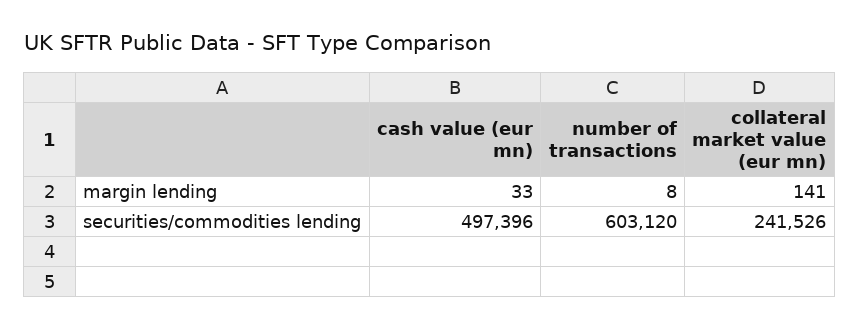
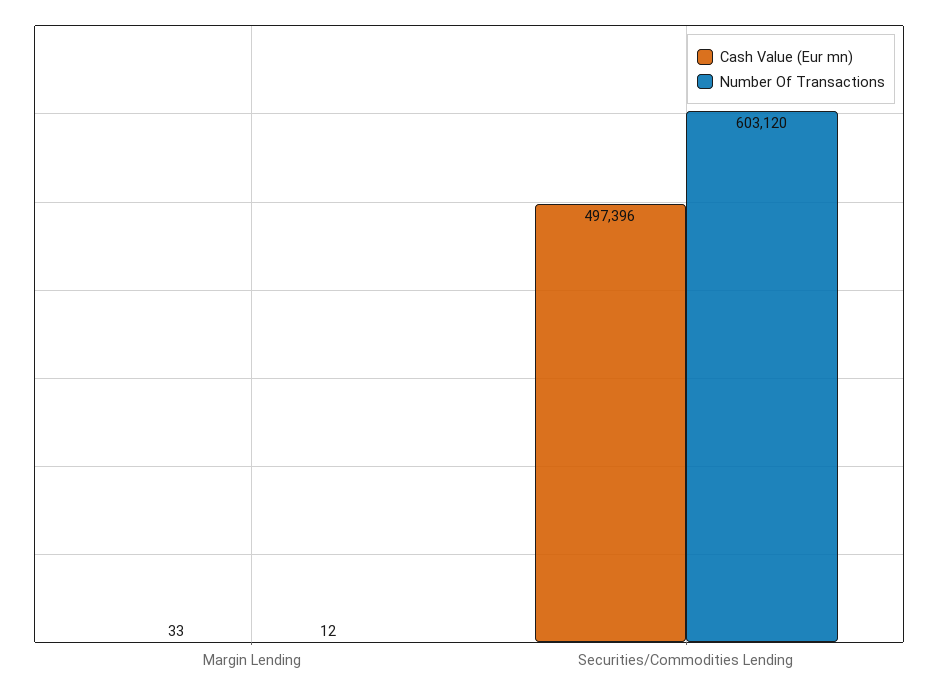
  {
    "cash value (eur mn)": {
      "margin lending": 33,
      "securities/commodities lending": 497396
    },
    "number of transactions": {
-     "margin lending": 8,
+     "margin lending": 12,
      "securities/commodities lending": 603120
-   },
+   }
-   "collateral market value (eur mn)": {
-     "margin lending": 141,
-     "securities/commodities lending": 241526
-   }
  }

